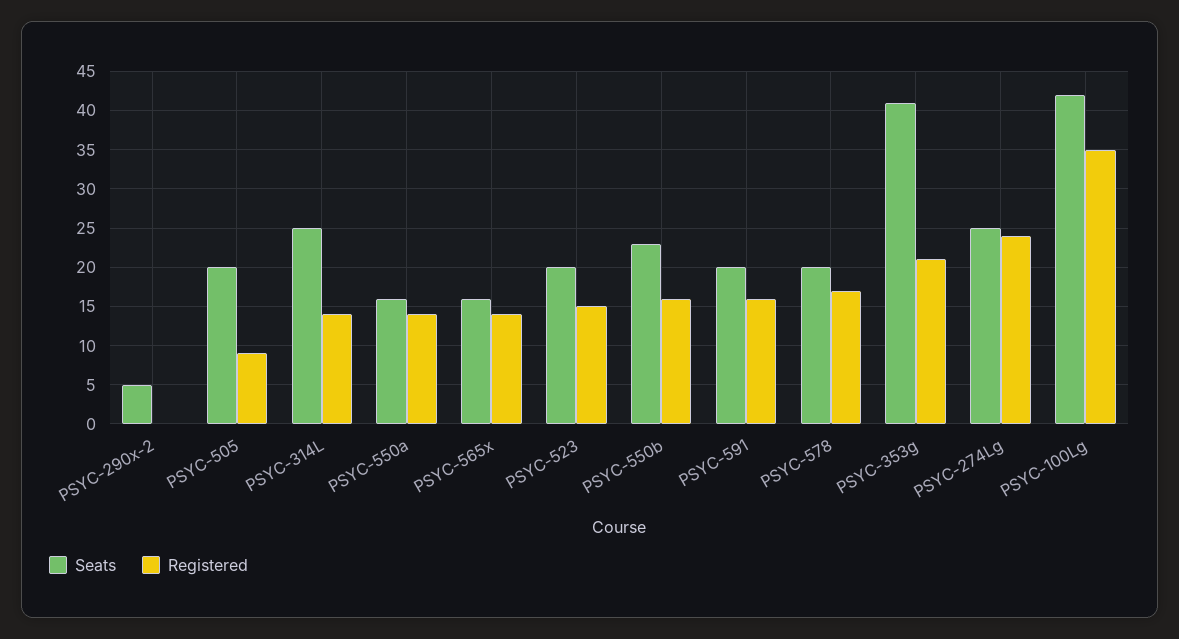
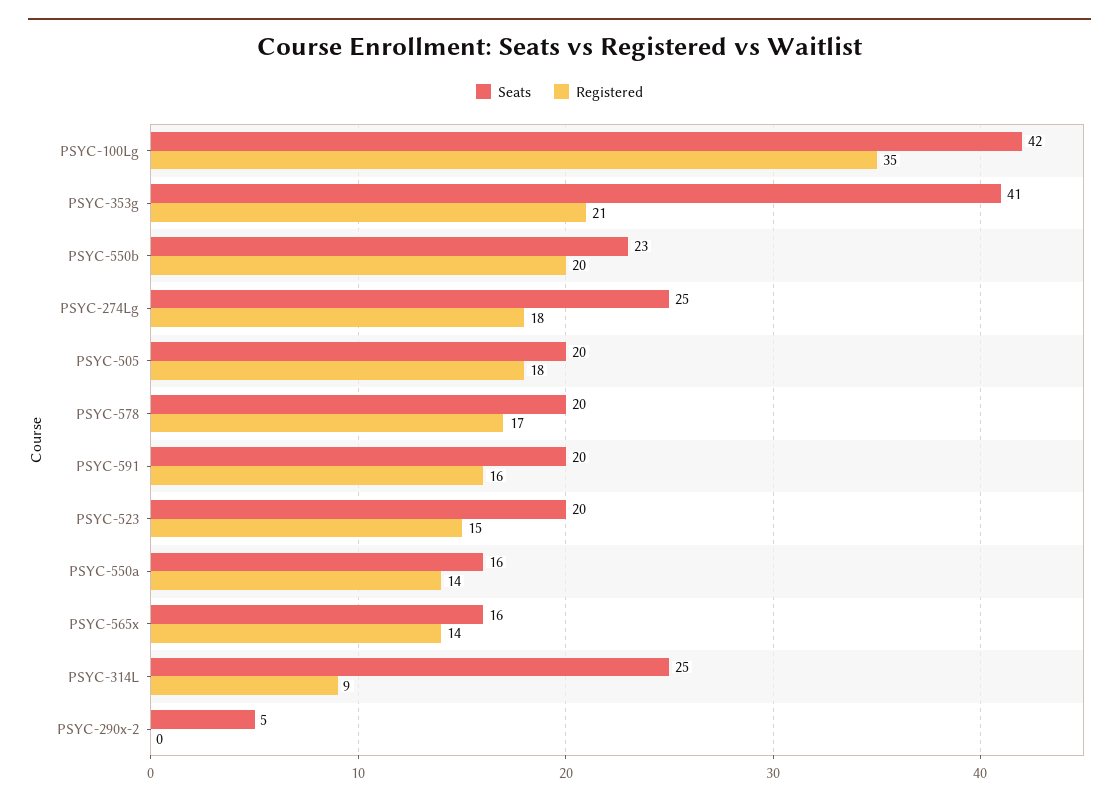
  {
    "Seats": {
      "PSYC-290x-2": 5,
      "PSYC-505": 20,
      "PSYC-314L": 25,
      "PSYC-550a": 16,
      "PSYC-565x": 16,
      "PSYC-523": 20,
      "PSYC-550b": 23,
      "PSYC-591": 20,
      "PSYC-578": 20,
      "PSYC-353g": 41,
      "PSYC-274Lg": 25,
      "PSYC-100Lg": 42
    },
    "Registered": {
      "PSYC-290x-2": 0,
-     "PSYC-505": 9,
+     "PSYC-505": 18,
-     "PSYC-314L": 14,
+     "PSYC-314L": 9,
      "PSYC-550a": 14,
      "PSYC-565x": 14,
      "PSYC-523": 15,
-     "PSYC-550b": 16,
+     "PSYC-550b": 20,
      "PSYC-591": 16,
      "PSYC-578": 17,
      "PSYC-353g": 21,
-     "PSYC-274Lg": 24,
+     "PSYC-274Lg": 18,
      "PSYC-100Lg": 35
    }
  }

